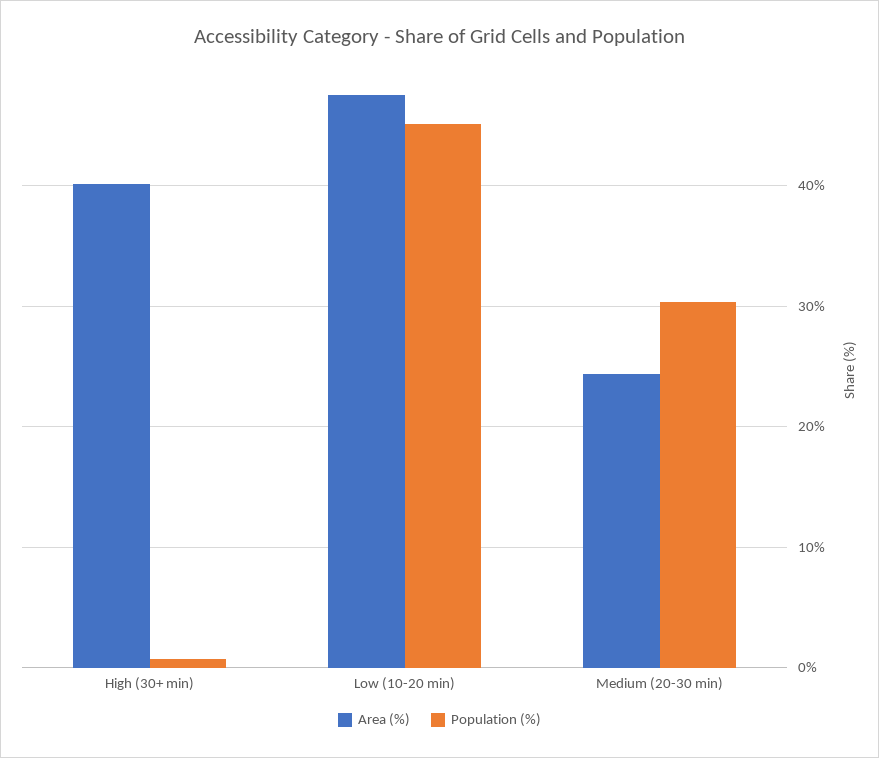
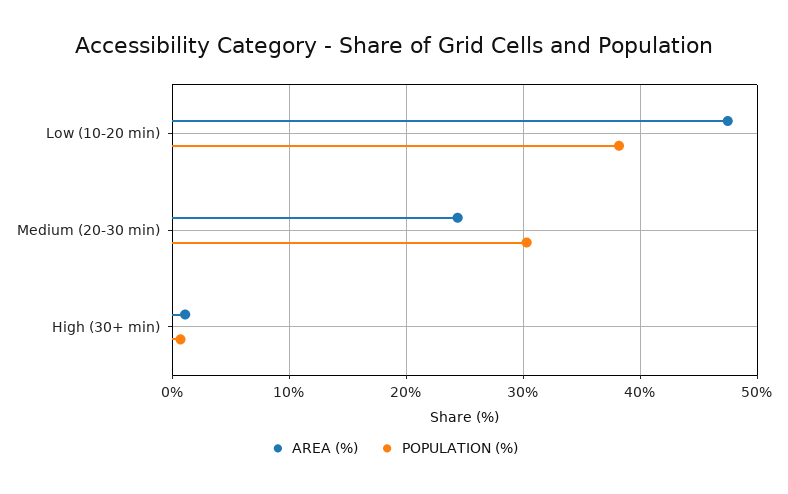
  {
    "Area (%)": {
-     "High (30+ min)": 40,
+     "High (30+ min)": 1,
      "Low (10-20 min)": 48,
      "Medium (20-30 min)": 24
    },
    "Population (%)": {
      "High (30+ min)": 1,
-     "Low (10-20 min)": 45,
+     "Low (10-20 min)": 38,
      "Medium (20-30 min)": 30
    }
  }

